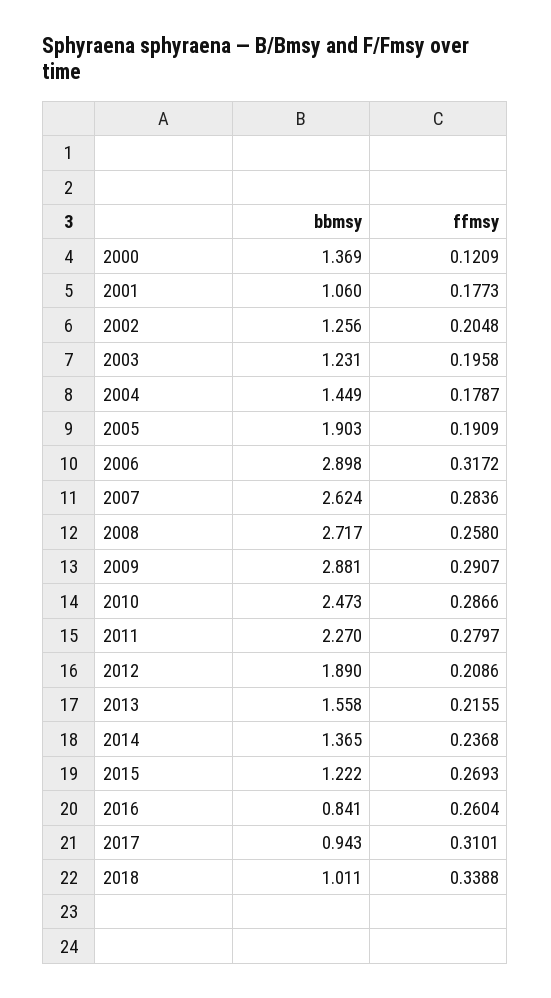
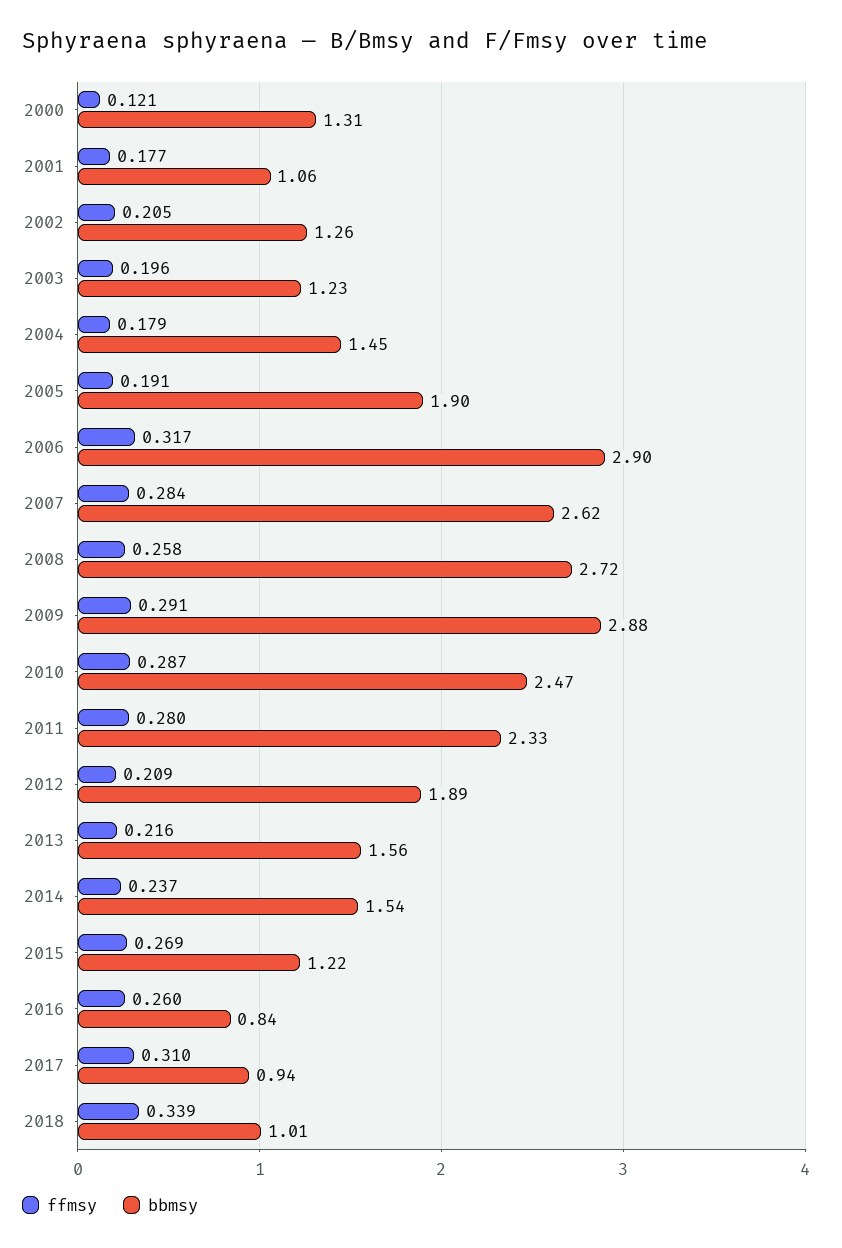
  {
    "bbmsy": {
-     "2000": 1.369,
+     "2000": 1.31,
      "2001": 1.06,
      "2002": 1.256,
      "2003": 1.231,
      "2004": 1.449,
      "2005": 1.903,
      "2006": 2.898,
      "2007": 2.624,
      "2008": 2.717,
      "2009": 2.881,
      "2010": 2.473,
-     "2011": 2.27,
+     "2011": 2.33,
      "2012": 1.89,
      "2013": 1.558,
-     "2014": 1.365,
+     "2014": 1.54,
      "2015": 1.222,
      "2016": 0.841,
      "2017": 0.943,
      "2018": 1.011
    },
    "ffmsy": {
      "2000": 0.1209,
      "2001": 0.1773,
      "2002": 0.2048,
      "2003": 0.1958,
      "2004": 0.1787,
      "2005": 0.1909,
      "2006": 0.3172,
      "2007": 0.2836,
      "2008": 0.258,
      "2009": 0.2907,
      "2010": 0.2866,
      "2011": 0.2797,
      "2012": 0.2086,
      "2013": 0.2155,
      "2014": 0.2368,
      "2015": 0.2693,
      "2016": 0.2604,
      "2017": 0.3101,
      "2018": 0.3388
    }
  }

